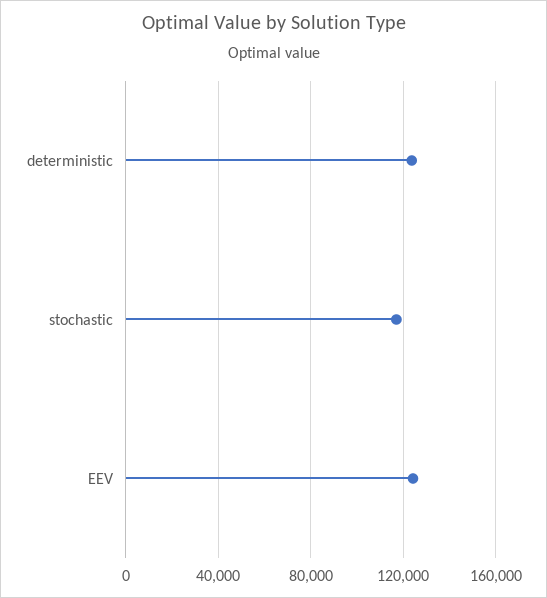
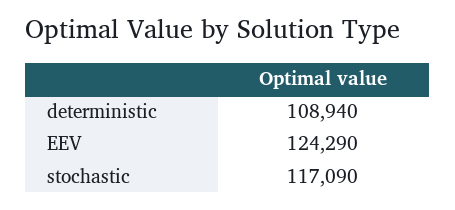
  {
-   "deterministic": 125000,
+   "deterministic": 108940,
    "stochastic": 117090,
    "EEV": 124290
  }

